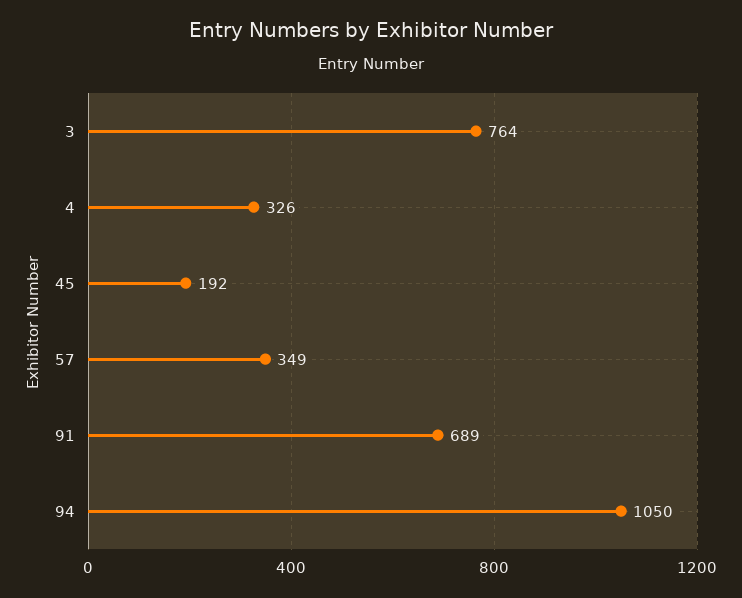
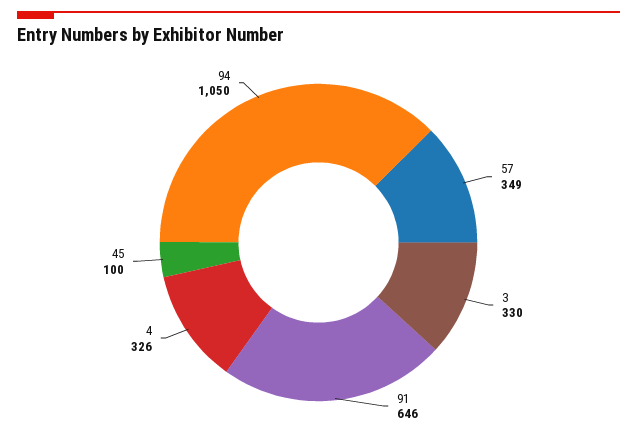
  {
-   "3": 764,
+   "3": 330,
    "4": 326,
-   "45": 192,
+   "45": 100,
    "57": 349,
-   "91": 689,
+   "91": 646,
    "94": 1050
  }

